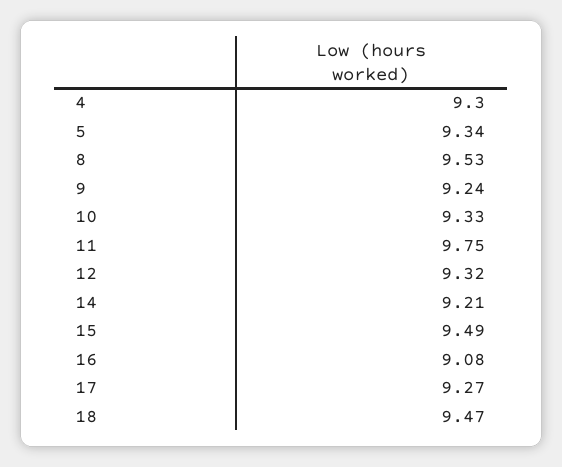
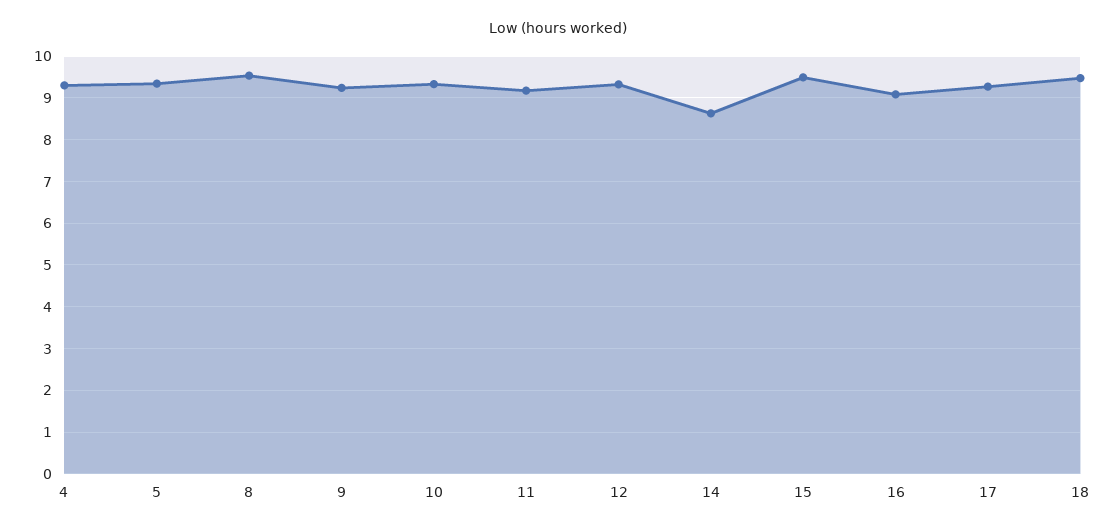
  {
    "4": 9.3,
    "5": 9.34,
    "8": 9.53,
    "9": 9.24,
    "10": 9.33,
-   "11": 9.75,
+   "11": 9.2,
    "12": 9.32,
-   "14": 9.21,
+   "14": 8.6,
    "15": 9.49,
    "16": 9.08,
    "17": 9.27,
    "18": 9.47
  }

